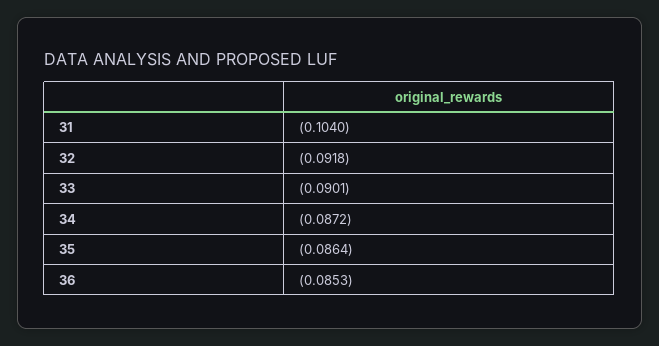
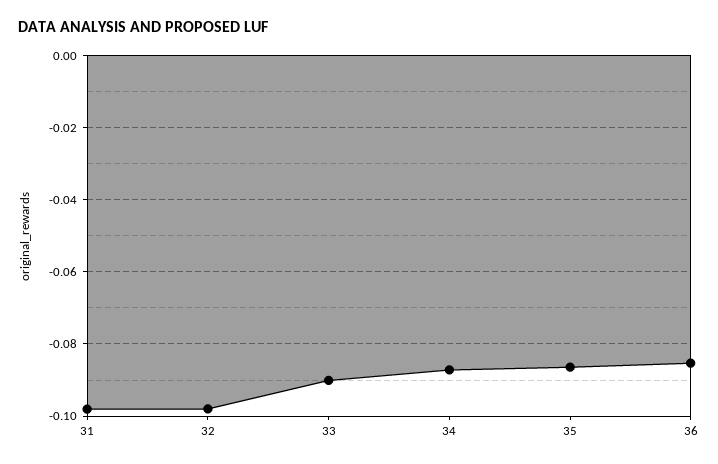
  {
-   "31": -0.104,
+   "31": -0.098,
-   "32": -0.0918,
+   "32": -0.098,
    "33": -0.0901,
    "34": -0.0872,
    "35": -0.0864,
    "36": -0.0853
  }

